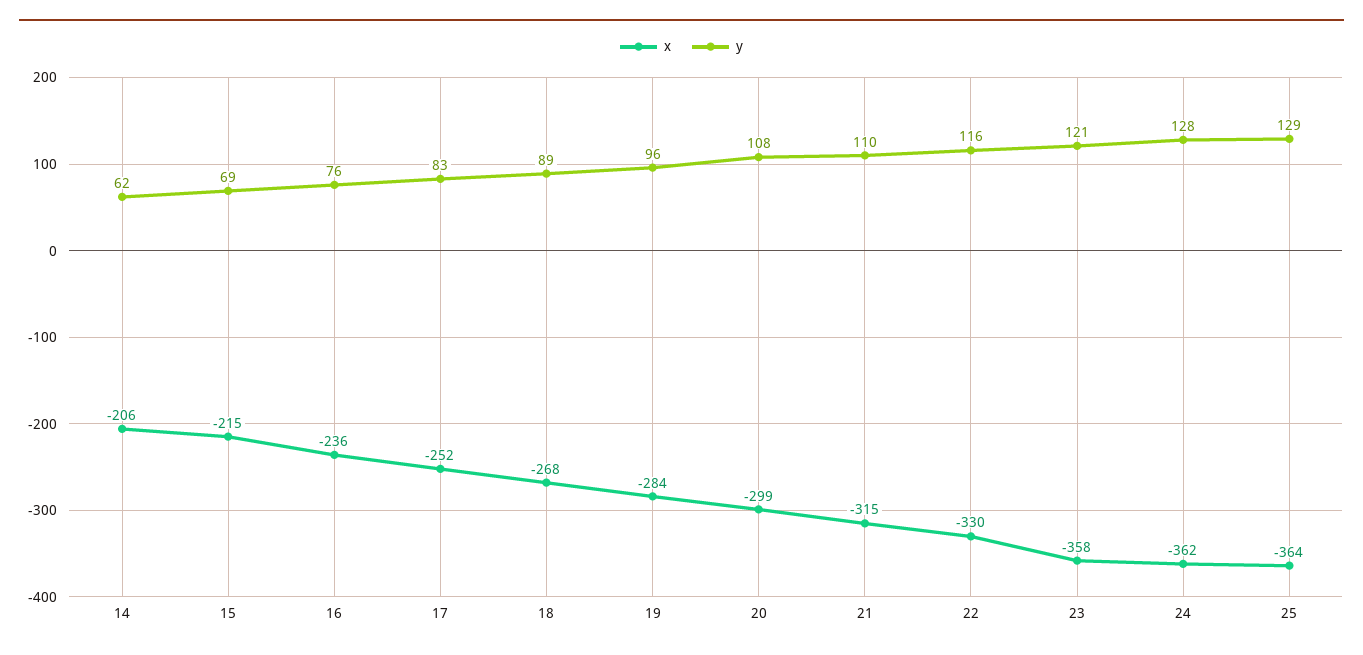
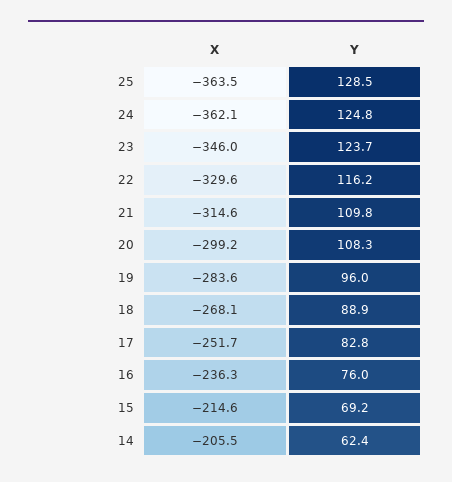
  {
    "x": {
      "14": -205.5,
      "15": -214.6,
      "16": -236.3,
      "17": -251.7,
      "18": -268.1,
      "19": -283.6,
      "20": -299.2,
      "21": -314.6,
      "22": -329.6,
-     "23": -358,
+     "23": -346,
      "24": -362.1,
      "25": -363.5
    },
    "y": {
      "14": 62.4,
      "15": 69.2,
      "16": 76,
      "17": 82.8,
      "18": 88.9,
      "19": 96,
      "20": 108.3,
      "21": 109.8,
      "22": 116.2,
-     "23": 121,
+     "23": 123.7,
-     "24": 128,
+     "24": 124.8,
      "25": 128.5
    }
  }

